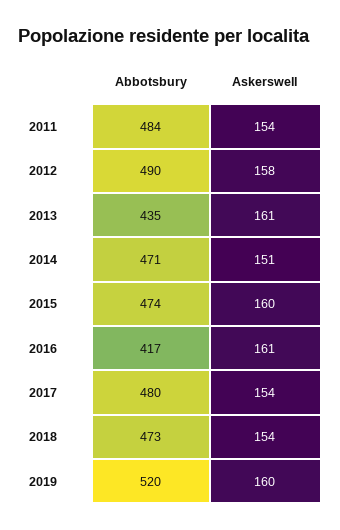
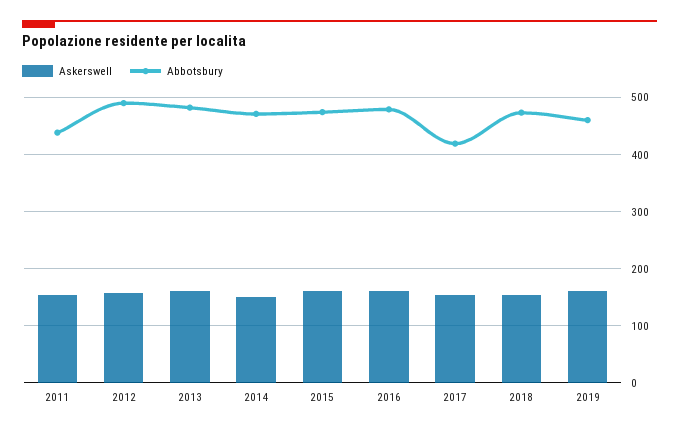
  {
    "Abbotsbury": {
-     "2011": 484,
+     "2011": 440,
      "2012": 490,
-     "2013": 435,
+     "2013": 480,
      "2014": 471,
      "2015": 474,
-     "2016": 417,
+     "2016": 480,
-     "2017": 480,
+     "2017": 420,
      "2018": 473,
-     "2019": 520
+     "2019": 460
    },
    "Askerswell": {
      "2011": 154,
      "2012": 158,
      "2013": 161,
      "2014": 151,
      "2015": 160,
      "2016": 161,
      "2017": 154,
      "2018": 154,
      "2019": 160
    }
  }

